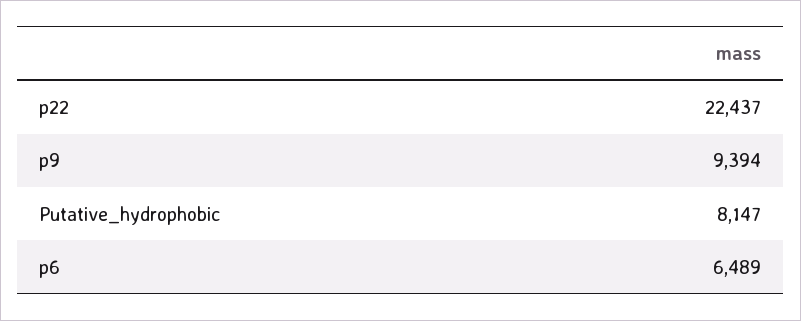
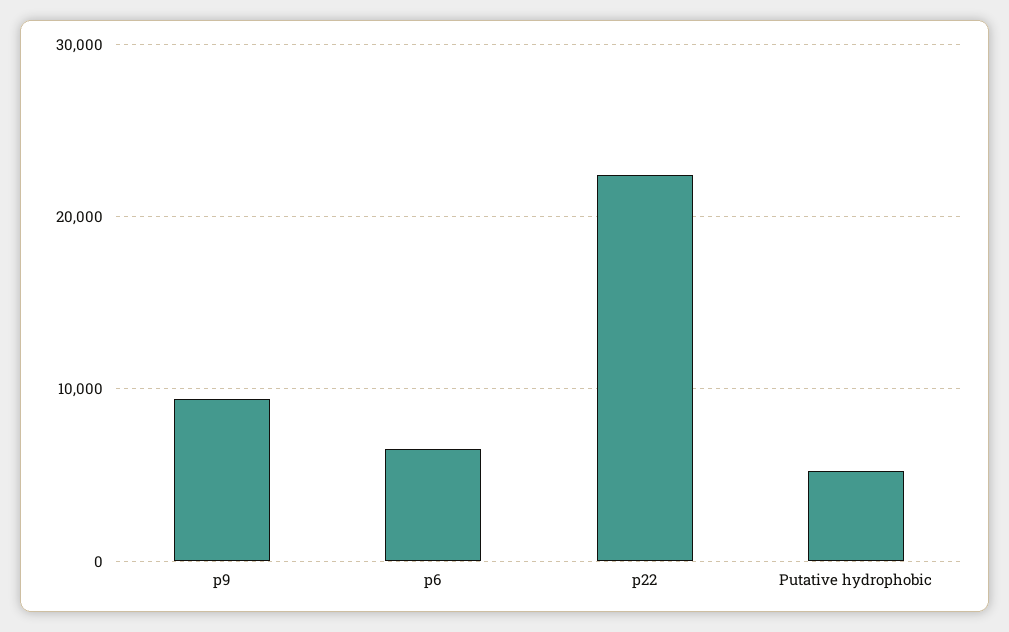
  {
    "p22": 22437,
    "p9": 9394,
-   "Putative_hydrophobic": 8147,
+   "Putative_hydrophobic": 5000,
    "p6": 6489
  }

